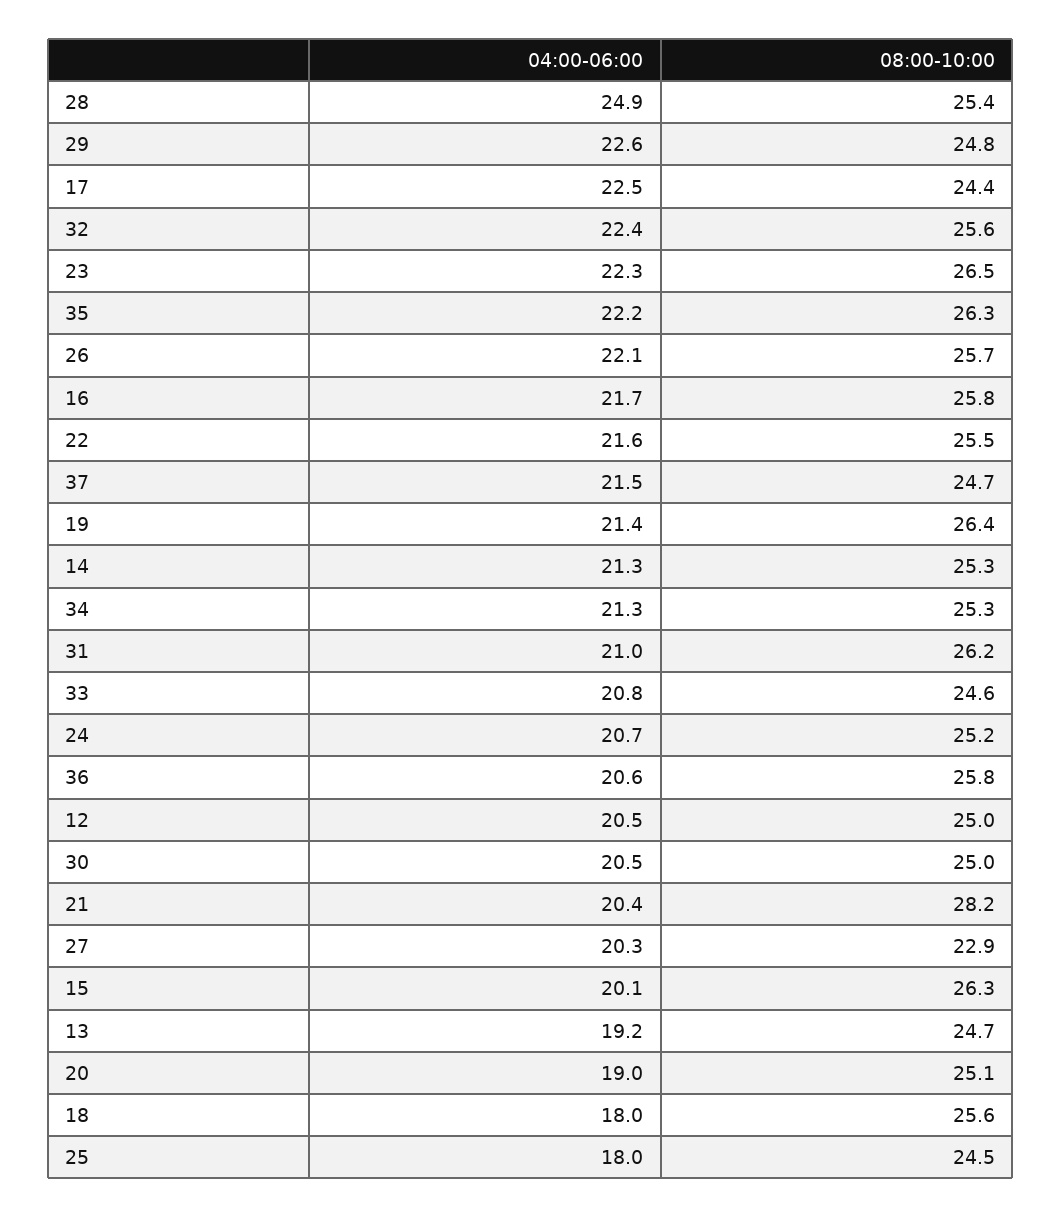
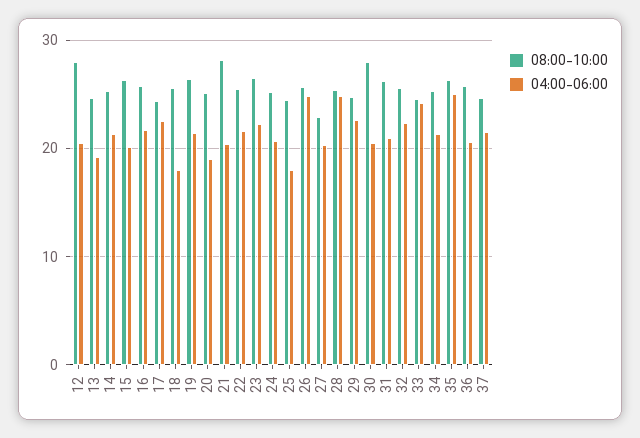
  {
    "04:00-06:00": {
      "28": 24.9,
      "29": 22.6,
      "17": 22.5,
      "32": 22.4,
      "23": 22.3,
-     "35": 22.2,
+     "35": 25,
-     "26": 22.1,
+     "26": 25,
      "16": 21.7,
      "22": 21.6,
      "37": 21.5,
      "19": 21.4,
      "14": 21.3,
      "34": 21.3,
      "31": 21,
-     "33": 20.8,
+     "33": 24,
      "24": 20.7,
      "36": 20.6,
      "12": 20.5,
      "30": 20.5,
      "21": 20.4,
      "27": 20.3,
      "15": 20.1,
      "13": 19.2,
      "20": 19,
      "18": 18,
      "25": 18
    },
    "08:00-10:00": {
      "28": 25.4,
      "29": 24.8,
      "17": 24.4,
      "32": 25.6,
      "23": 26.5,
      "35": 26.3,
      "26": 25.7,
      "16": 25.8,
      "22": 25.5,
      "37": 24.7,
      "19": 26.4,
      "14": 25.3,
      "34": 25.3,
      "31": 26.2,
      "33": 24.6,
      "24": 25.2,
      "36": 25.8,
-     "12": 25,
+     "12": 28,
-     "30": 25,
+     "30": 28,
      "21": 28.2,
      "27": 22.9,
      "15": 26.3,
      "13": 24.7,
      "20": 25.1,
      "18": 25.6,
      "25": 24.5
    }
  }

